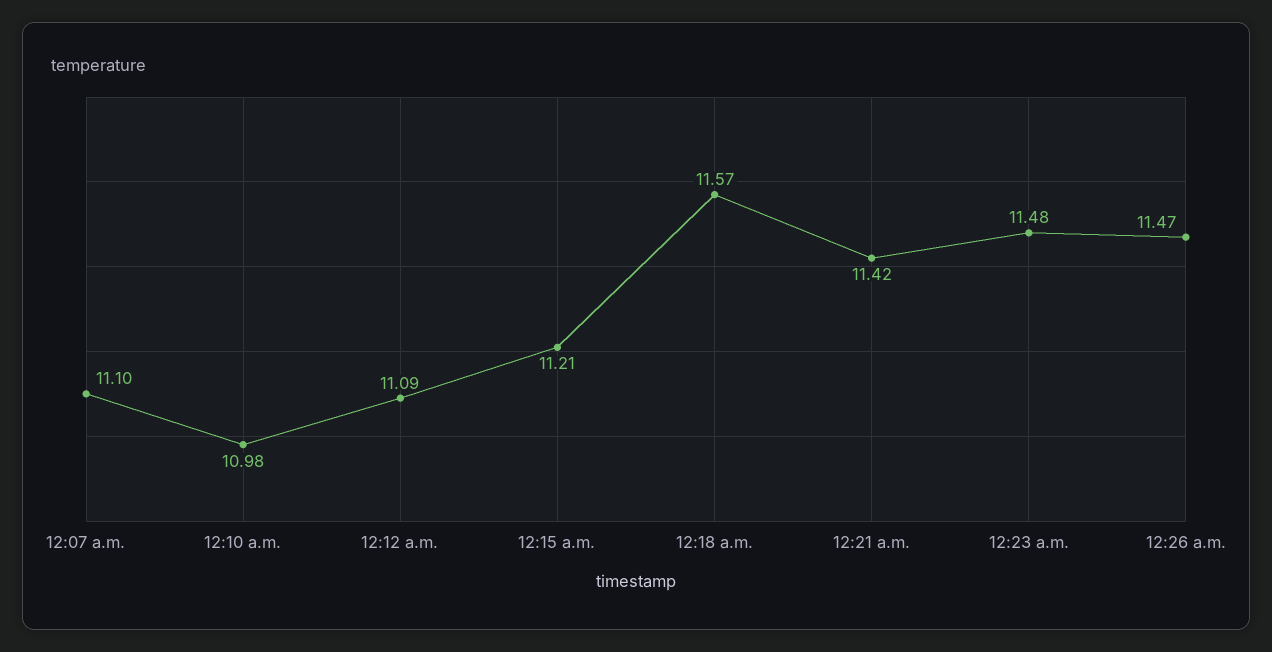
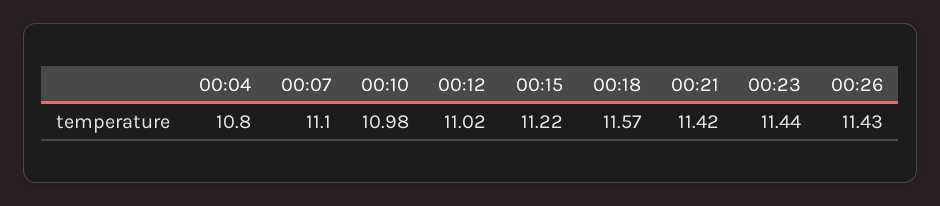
  {
    "12:07 a.m.": 11.1,
    "12:10 a.m.": 10.98,
-   "12:12 a.m.": 11.09,
+   "12:12 a.m.": 11.02,
-   "12:15 a.m.": 11.21,
+   "12:15 a.m.": 11.22,
    "12:18 a.m.": 11.57,
    "12:21 a.m.": 11.42,
-   "12:23 a.m.": 11.48,
+   "12:23 a.m.": 11.44,
-   "12:26 a.m.": 11.47
+   "12:26 a.m.": 11.43,
+   "00:04": 10.8
  }

